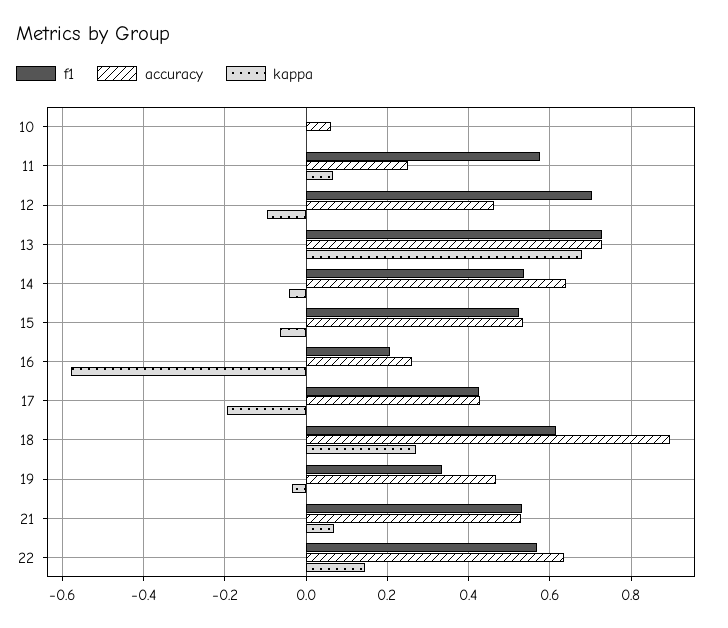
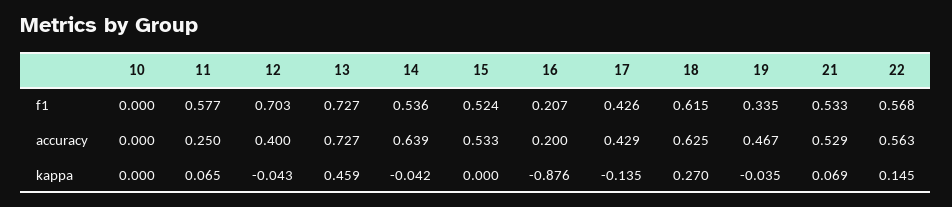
  {
    "f1": {
      "10": 0,
      "11": 0.577,
      "12": 0.703,
      "13": 0.727,
      "14": 0.536,
      "15": 0.524,
      "16": 0.207,
      "17": 0.426,
      "18": 0.615,
      "19": 0.335,
      "21": 0.533,
      "22": 0.568
    },
    "accuracy": {
-     "10": 0.06,
+     "10": 0,
      "11": 0.25,
-     "12": 0.46,
+     "12": 0.4,
      "13": 0.727,
      "14": 0.639,
      "15": 0.533,
-     "16": 0.26,
+     "16": 0.2,
      "17": 0.429,
-     "18": 0.9,
+     "18": 0.625,
      "19": 0.467,
      "21": 0.529,
-     "22": 0.64
+     "22": 0.563
    },
    "kappa": {
      "10": 0,
      "11": 0.065,
-     "12": -0.1,
+     "12": -0.043,
-     "13": 0.68,
+     "13": 0.459,
      "14": -0.042,
-     "15": -0.06,
+     "15": 0,
-     "16": -0.58,
+     "16": -0.876,
-     "17": -0.2,
+     "17": -0.135,
      "18": 0.27,
      "19": -0.035,
      "21": 0.069,
      "22": 0.145
    }
  }

